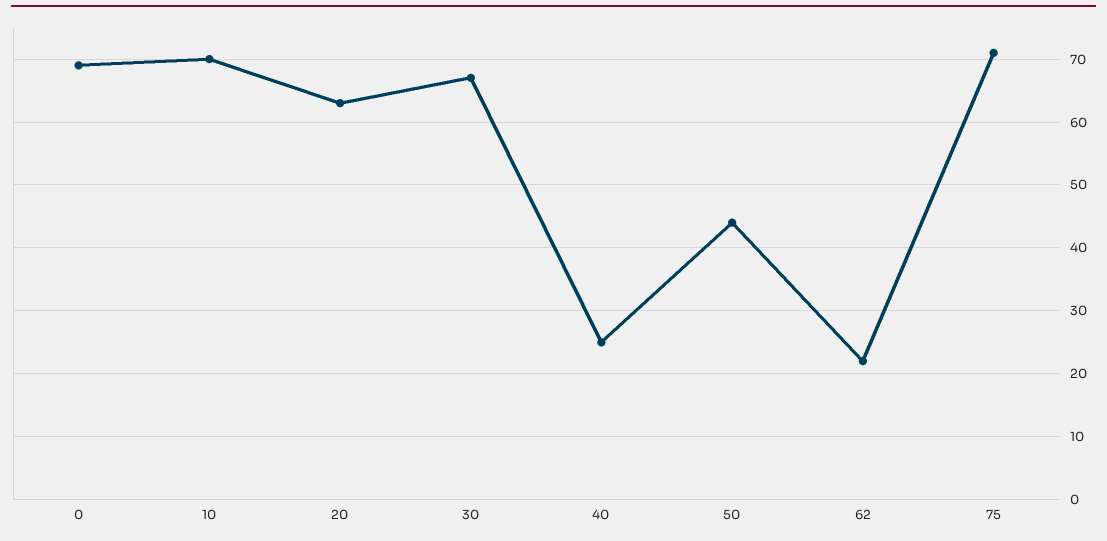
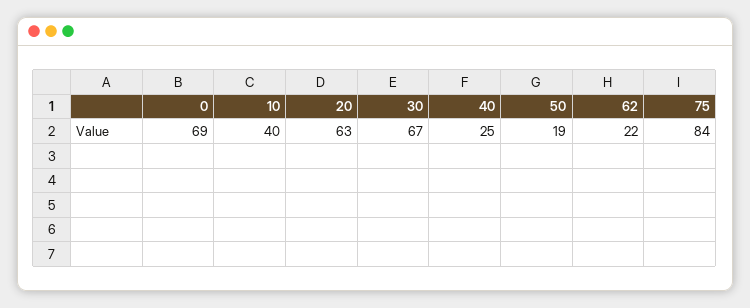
  {
    "0": 69,
-   "10": 70,
+   "10": 40,
    "20": 63,
    "30": 67,
    "40": 25,
-   "50": 44,
+   "50": 19,
    "62": 22,
-   "75": 71
+   "75": 84
  }

